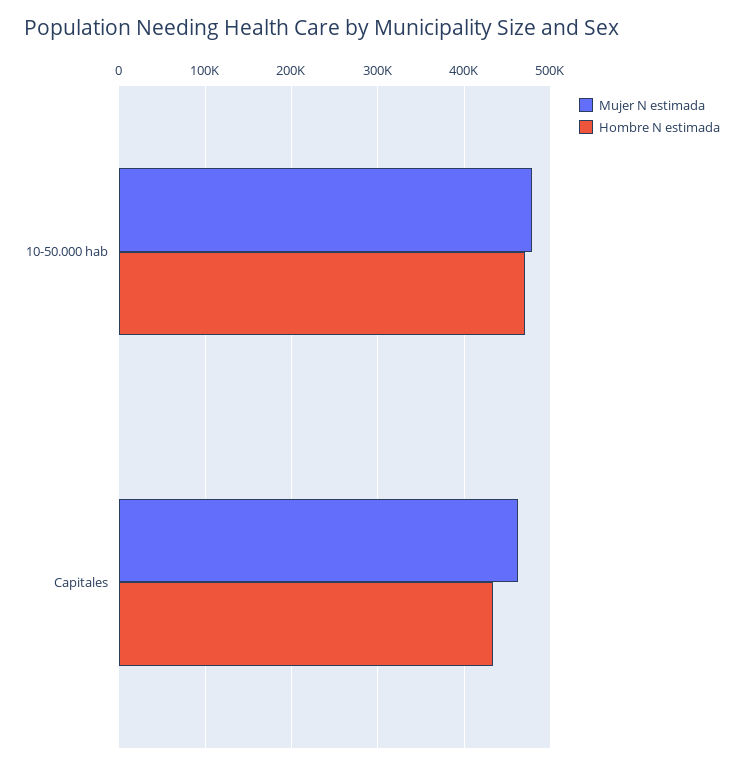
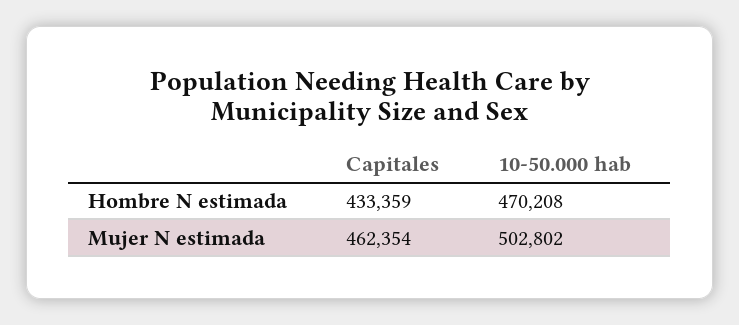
  {
    "Mujer N estimada": {
-     "10-50.000 hab": 480000,
+     "10-50.000 hab": 502802,
      "Capitales": 462354
    },
    "Hombre N estimada": {
      "10-50.000 hab": 470208,
      "Capitales": 433359
    }
  }

